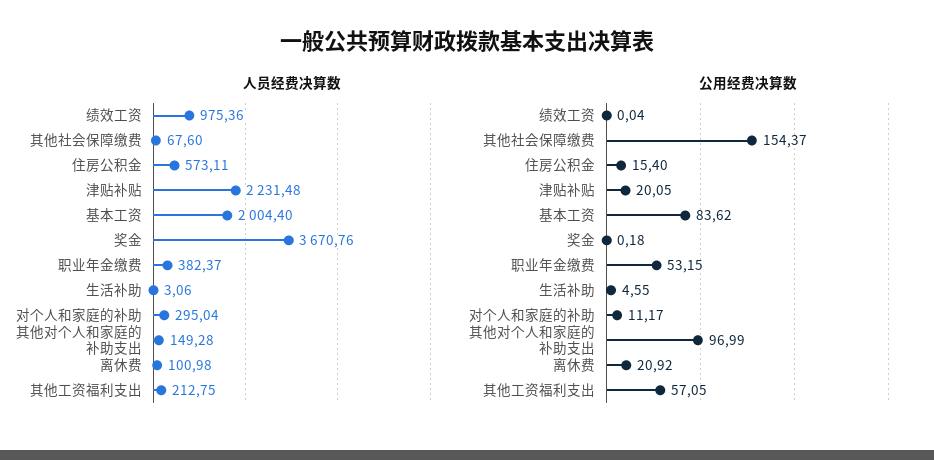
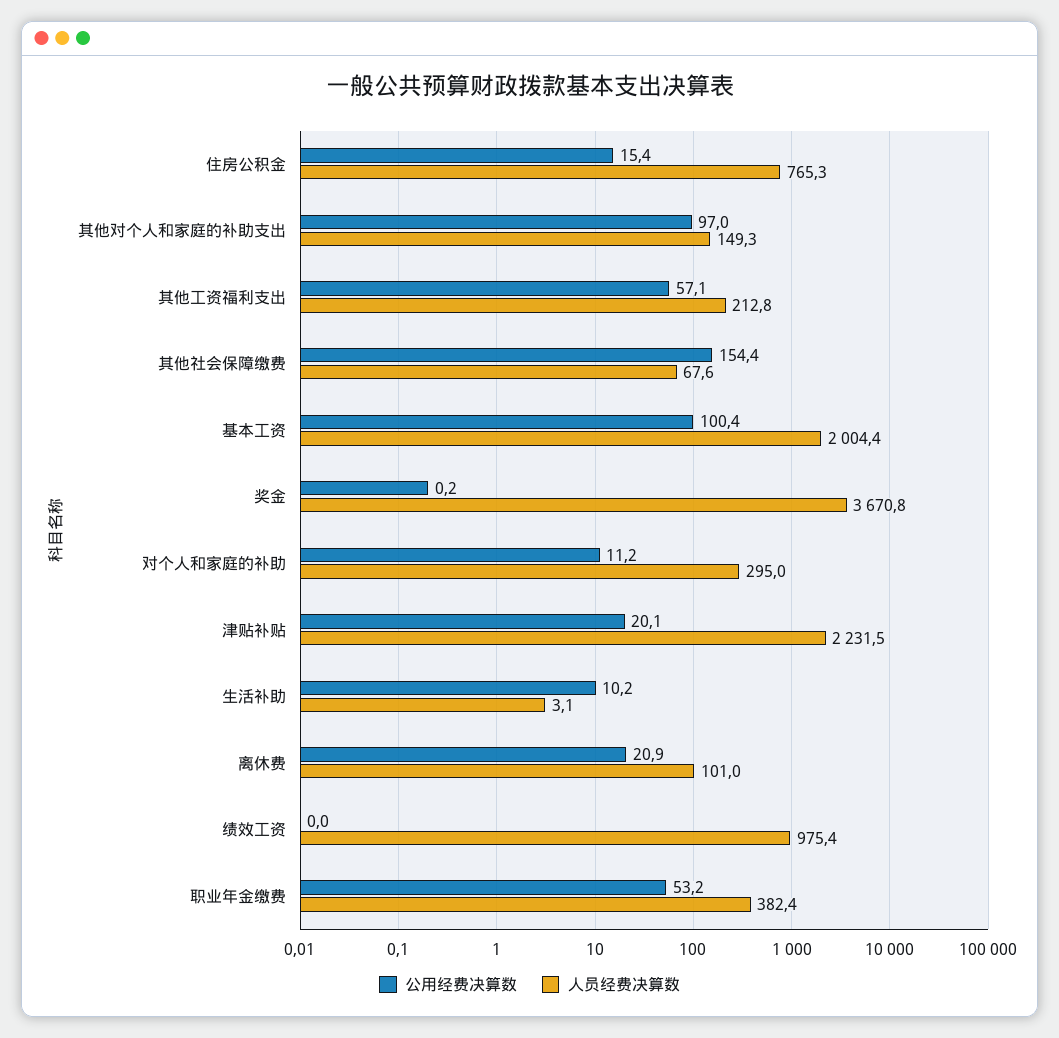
  {
    "人员经费决算数": {
      "绩效工资": 975.36,
      "其他社会保障缴费": 67.6,
-     "住房公积金": 573.11,
+     "住房公积金": 765.3,
      "津贴补贴": 2231.48,
      "基本工资": 2004.4,
      "奖金": 3670.76,
      "职业年金缴费": 382.37,
      "生活补助": 3.06,
      "对个人和家庭的补助": 295.04,
      "其他对个人和家庭的补助支出": 149.28,
      "离休费": 100.98,
      "其他工资福利支出": 212.75
    },
    "公用经费决算数": {
      "绩效工资": 0.04,
      "其他社会保障缴费": 154.37,
      "住房公积金": 15.4,
      "津贴补贴": 20.05,
-     "基本工资": 83.62,
+     "基本工资": 100.4,
      "奖金": 0.18,
      "职业年金缴费": 53.15,
-     "生活补助": 4.55,
+     "生活补助": 10.2,
      "对个人和家庭的补助": 11.17,
      "其他对个人和家庭的补助支出": 96.99,
      "离休费": 20.92,
      "其他工资福利支出": 57.05
    }
  }

